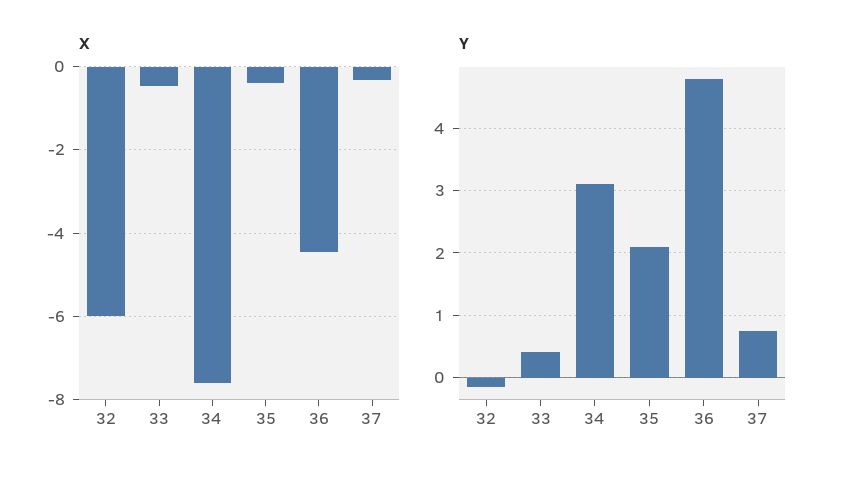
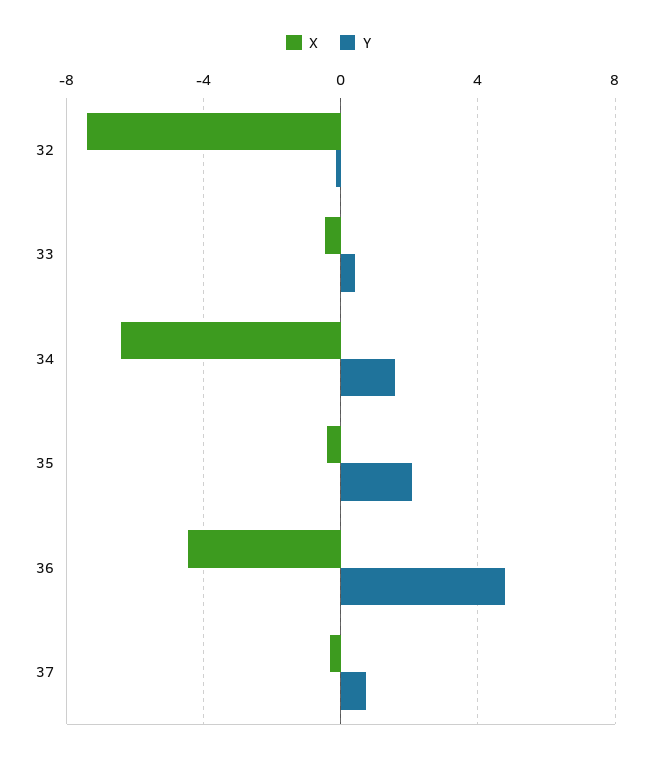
  {
    "X": {
-     "32": -6,
+     "32": -7.5,
      "33": -0.4,
-     "34": -7.6,
+     "34": -6.5,
      "35": -0.4,
      "36": -4.4,
      "37": -0.4
    },
    "Y": {
      "32": -0.2,
      "33": 0.4,
-     "34": 3.1,
+     "34": 1.5,
      "35": 2.1,
      "36": 4.8,
      "37": 0.7
    }
  }

